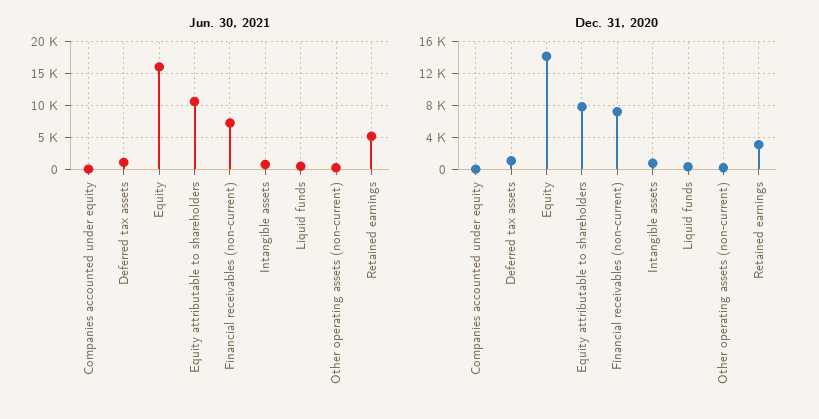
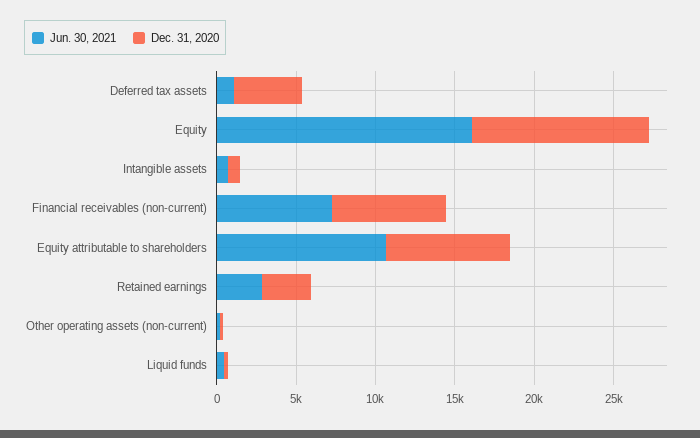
  {
    "Jun. 30, 2021": {
-     "Companies accounted under equity": 0,
      "Deferred tax assets": 1000,
      "Equity": 16000,
      "Equity attributable to shareholders": 11000,
      "Financial receivables (non-current)": 7000,
      "Intangible assets": 1000,
      "Liquid funds": 0,
      "Other operating assets (non-current)": 0,
-     "Retained earnings": 5000
+     "Retained earnings": 3000
    },
    "Dec. 31, 2020": {
-     "Companies accounted under equity": 0,
-     "Deferred tax assets": 1000,
+     "Deferred tax assets": 4000,
-     "Equity": 14000,
+     "Equity": 11000,
      "Equity attributable to shareholders": 8000,
      "Financial receivables (non-current)": 7000,
      "Intangible assets": 1000,
      "Liquid funds": 0,
      "Other operating assets (non-current)": 0,
      "Retained earnings": 3000
    }
  }

